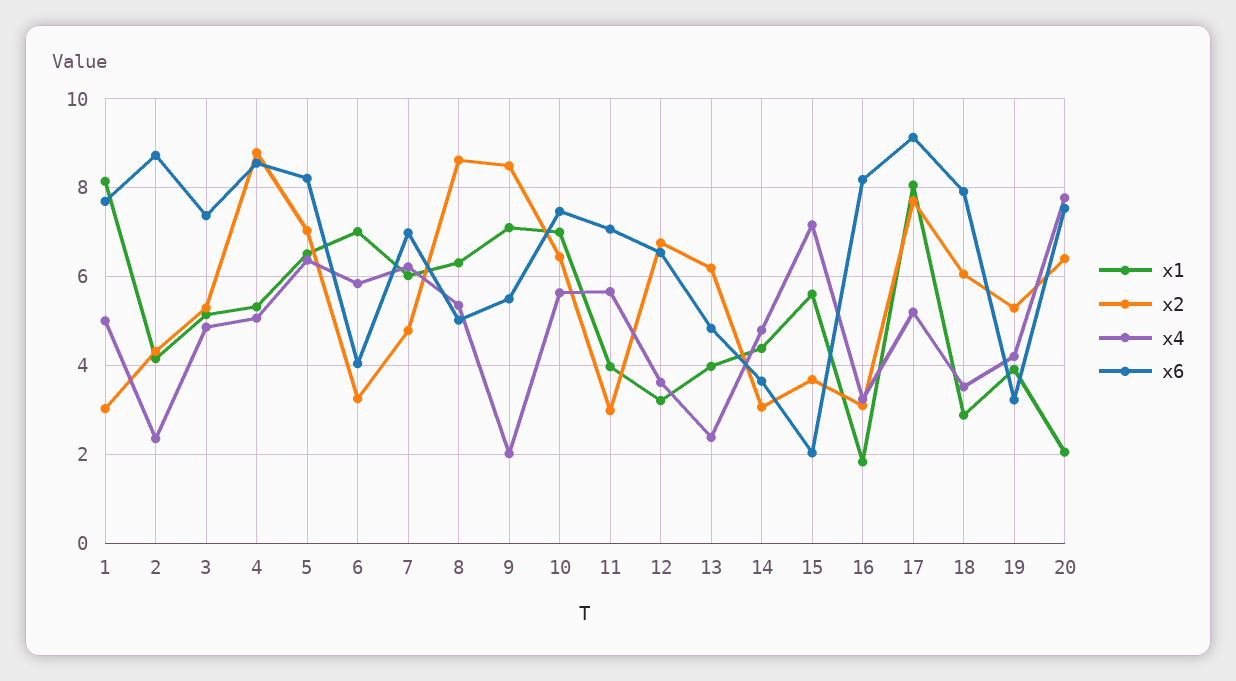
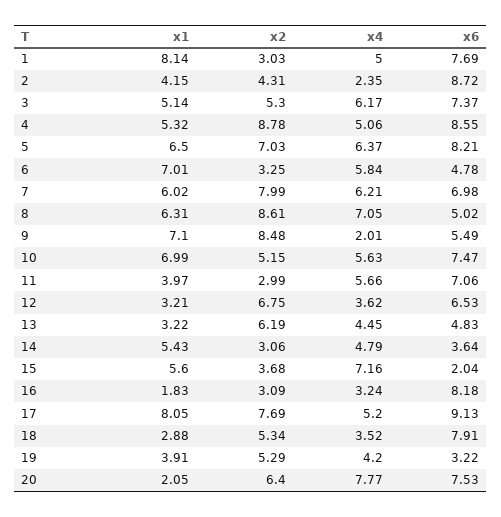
  {
    "x1": {
      "1": 8.14,
      "2": 4.15,
      "3": 5.14,
      "4": 5.32,
      "5": 6.5,
      "6": 7.01,
      "7": 6.02,
      "8": 6.31,
      "9": 7.1,
      "10": 6.99,
      "11": 3.97,
      "12": 3.21,
-     "13": 4,
+     "13": 3.22,
-     "14": 4.4,
+     "14": 5.43,
      "15": 5.6,
      "16": 1.83,
      "17": 8.05,
      "18": 2.88,
      "19": 3.91,
      "20": 2.05
    },
    "x2": {
      "1": 3.03,
      "2": 4.31,
      "3": 5.3,
      "4": 8.78,
      "5": 7.03,
      "6": 3.25,
-     "7": 4.8,
+     "7": 7.99,
      "8": 8.61,
      "9": 8.48,
-     "10": 6.4,
+     "10": 5.15,
      "11": 2.99,
      "12": 6.75,
      "13": 6.19,
      "14": 3.06,
      "15": 3.68,
      "16": 3.09,
      "17": 7.69,
-     "18": 6,
+     "18": 5.34,
      "19": 5.29,
      "20": 6.4
    },
    "x4": {
      "1": 5,
      "2": 2.35,
-     "3": 4.8,
+     "3": 6.17,
      "4": 5.06,
      "5": 6.37,
      "6": 5.84,
      "7": 6.21,
-     "8": 5.4,
+     "8": 7.05,
      "9": 2.01,
      "10": 5.63,
      "11": 5.66,
      "12": 3.62,
-     "13": 2.4,
+     "13": 4.45,
      "14": 4.79,
      "15": 7.16,
      "16": 3.24,
      "17": 5.2,
      "18": 3.52,
      "19": 4.2,
      "20": 7.77
    },
    "x6": {
      "1": 7.69,
      "2": 8.72,
      "3": 7.37,
      "4": 8.55,
      "5": 8.21,
-     "6": 4,
+     "6": 4.78,
      "7": 6.98,
      "8": 5.02,
      "9": 5.49,
      "10": 7.47,
      "11": 7.06,
      "12": 6.53,
      "13": 4.83,
      "14": 3.64,
      "15": 2.04,
      "16": 8.18,
      "17": 9.13,
      "18": 7.91,
      "19": 3.22,
      "20": 7.53
    }
  }

